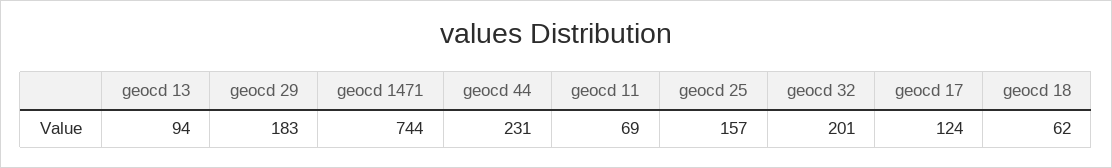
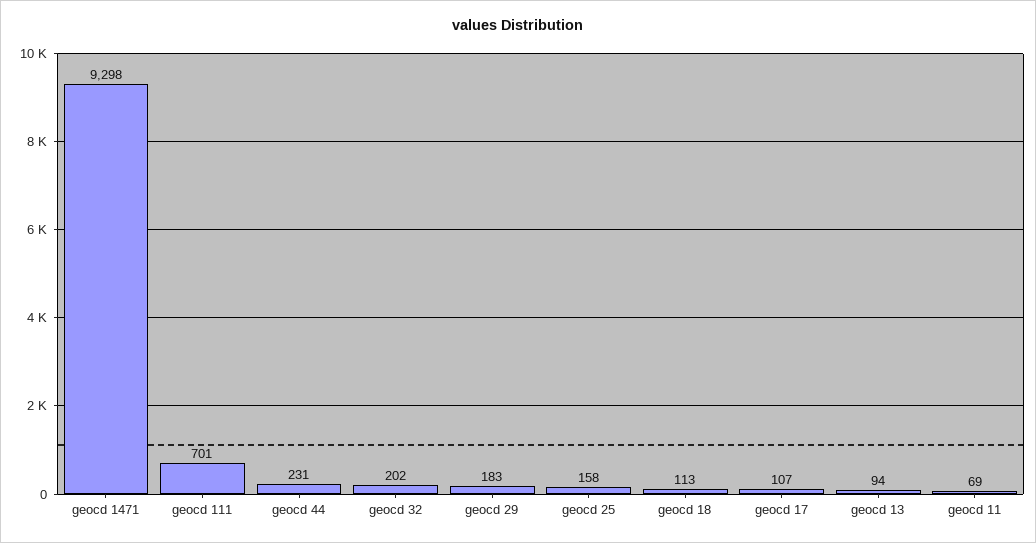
  {
    "geocd 13": 94,
    "geocd 29": 183,
-   "geocd 1471": 744,
+   "geocd 1471": 9298,
    "geocd 44": 231,
    "geocd 11": 69,
-   "geocd 25": 157,
+   "geocd 25": 158,
-   "geocd 32": 201,
+   "geocd 32": 202,
-   "geocd 17": 124,
+   "geocd 17": 107,
-   "geocd 18": 62
+   "geocd 18": 113,
+   "geocd 111": 701
  }

